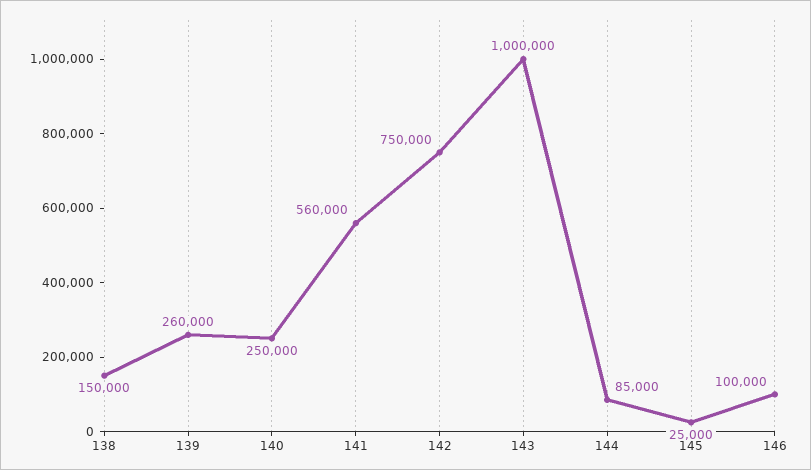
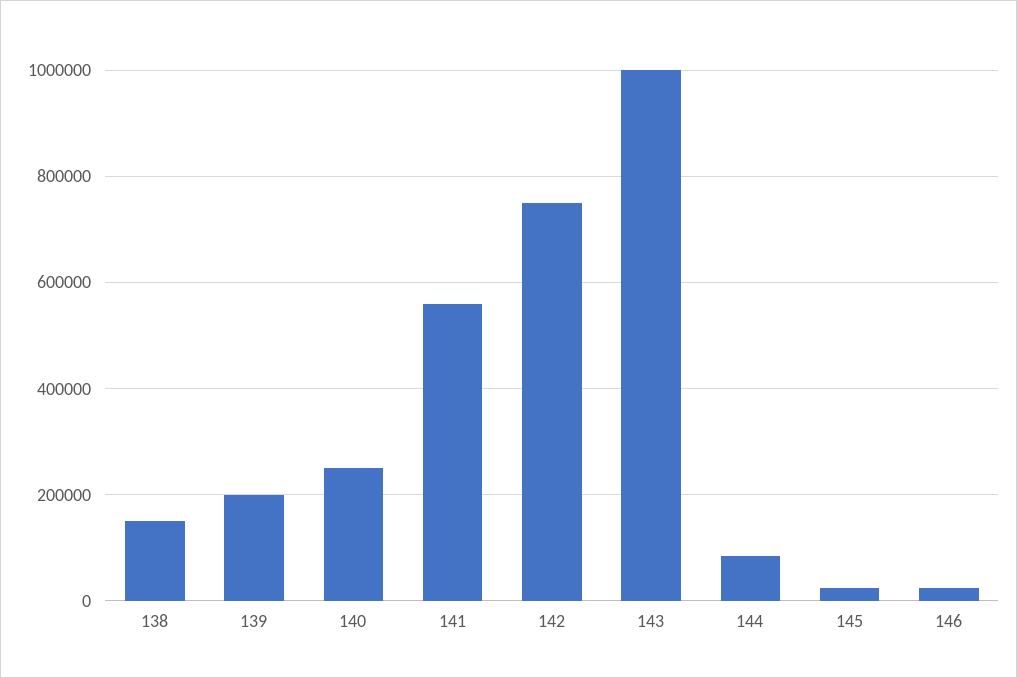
  {
    "138": 150000,
-   "139": 260000,
+   "139": 200000,
    "140": 250000,
    "141": 560000,
    "142": 750000,
    "143": 1000000,
    "144": 85000,
    "145": 25000,
-   "146": 100000
+   "146": 20000
  }

